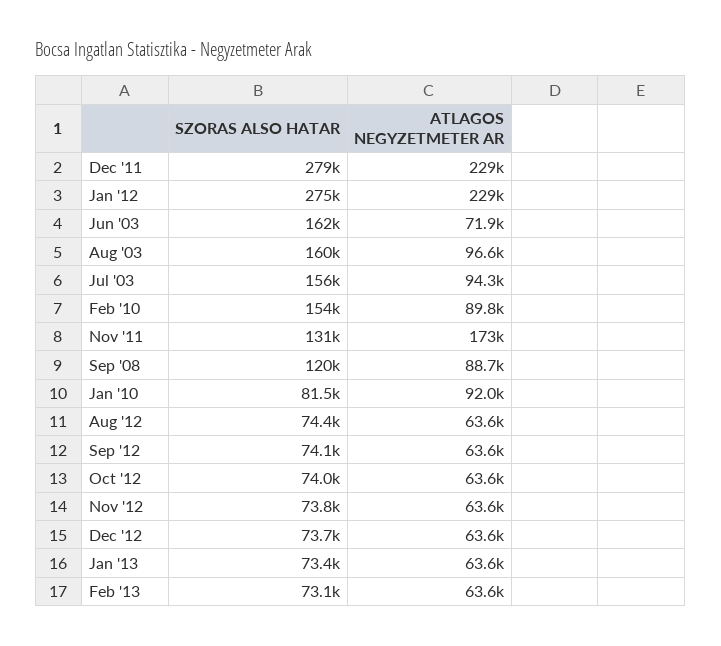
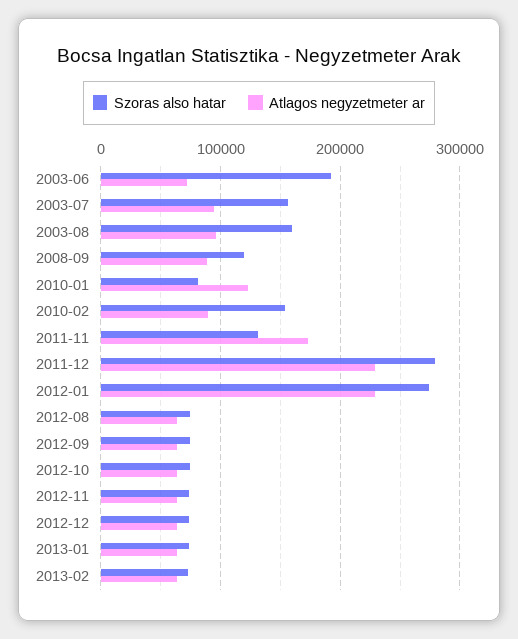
  {
    "SZORAS ALSO HATAR": {
      "Dec '11": 279000,
      "Jan '12": 275000,
-     "Jun '03": 162000,
+     "Jun '03": 190000,
      "Aug '03": 160000,
      "Jul '03": 156000,
      "Feb '10": 154000,
      "Nov '11": 131000,
      "Sep '08": 120000,
      "Jan '10": 81500,
      "Aug '12": 74400,
      "Sep '12": 74100,
      "Oct '12": 74000,
      "Nov '12": 73800,
      "Dec '12": 73700,
      "Jan '13": 73400,
      "Feb '13": 73100
    },
    "ATLAGOS NEGYZETMETER AR": {
      "Dec '11": 229000,
      "Jan '12": 229000,
      "Jun '03": 71900,
      "Aug '03": 96600,
      "Jul '03": 94300,
      "Feb '10": 89800,
      "Nov '11": 173000,
      "Sep '08": 88700,
-     "Jan '10": 92000,
+     "Jan '10": 120000,
      "Aug '12": 63600,
      "Sep '12": 63600,
      "Oct '12": 63600,
      "Nov '12": 63600,
      "Dec '12": 63600,
      "Jan '13": 63600,
      "Feb '13": 63600
    }
  }

